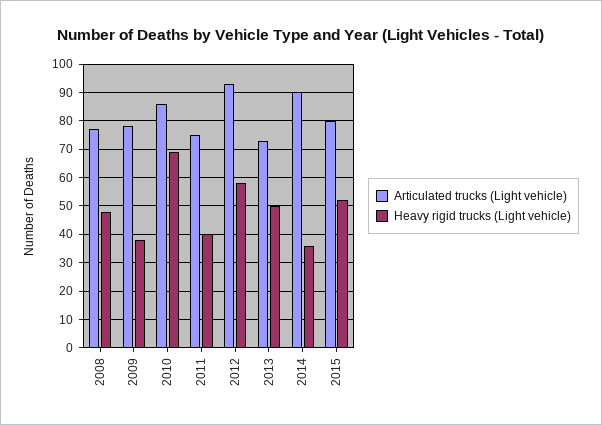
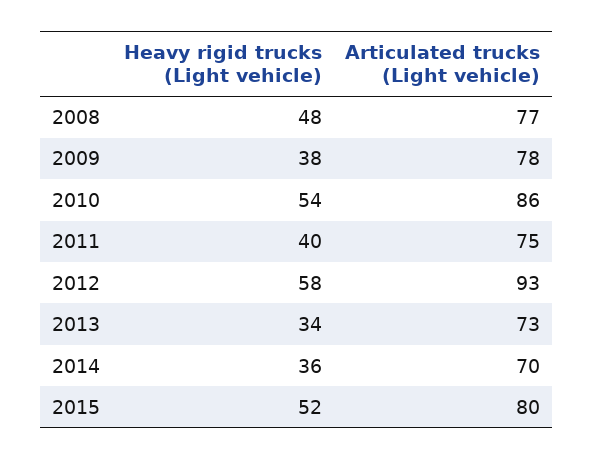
  {
    "Articulated trucks (Light vehicle)": {
      "2008": 77,
      "2009": 78,
      "2010": 86,
      "2011": 75,
      "2012": 93,
      "2013": 73,
-     "2014": 90,
+     "2014": 70,
      "2015": 80
    },
    "Heavy rigid trucks (Light vehicle)": {
      "2008": 48,
      "2009": 38,
-     "2010": 70,
+     "2010": 54,
      "2011": 40,
      "2012": 58,
-     "2013": 50,
+     "2013": 34,
      "2014": 36,
      "2015": 52
    }
  }

